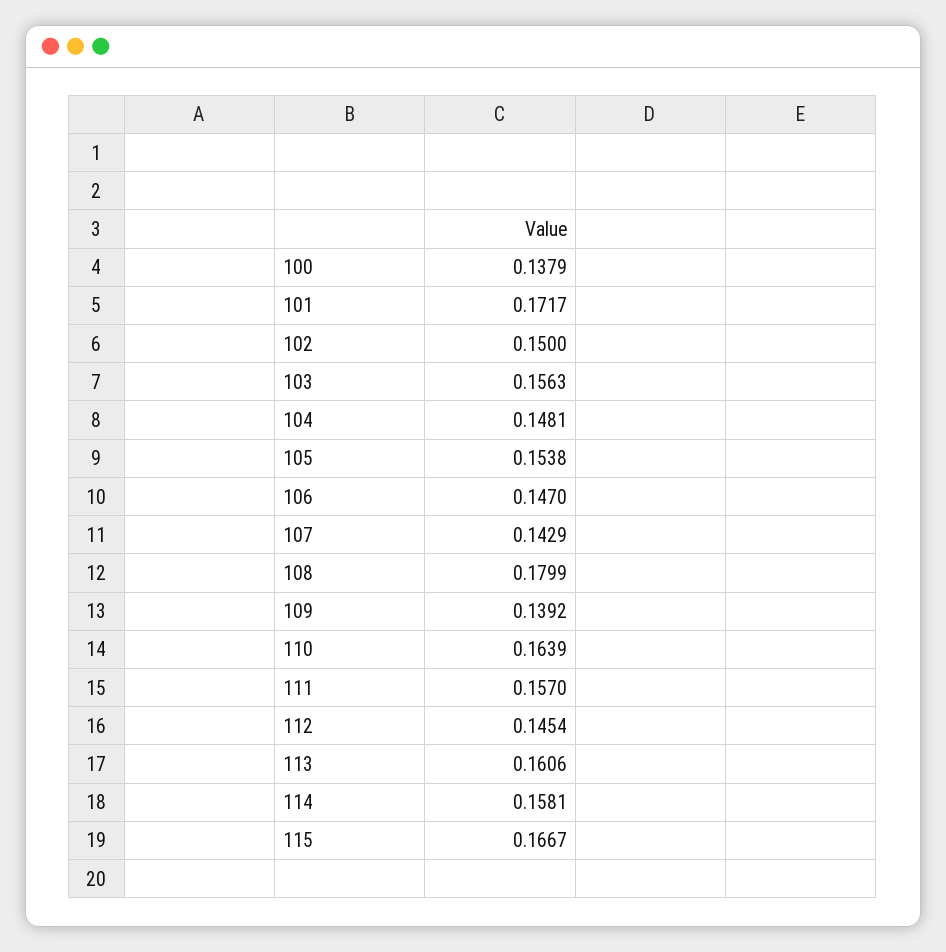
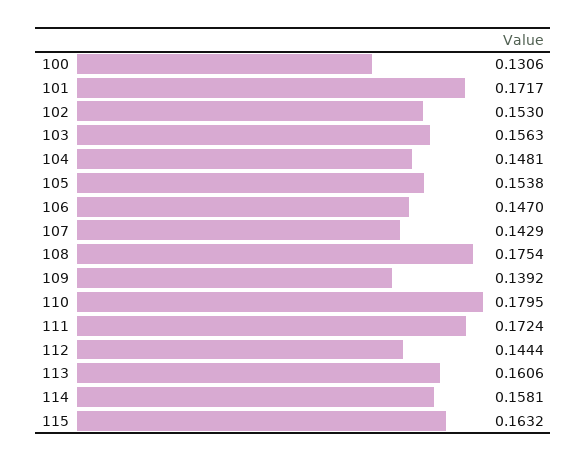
  {
-   "100": 0.1379,
+   "100": 0.1306,
    "101": 0.1717,
-   "102": 0.15,
+   "102": 0.153,
    "103": 0.1563,
    "104": 0.1481,
    "105": 0.1538,
    "106": 0.147,
    "107": 0.1429,
-   "108": 0.1799,
+   "108": 0.1754,
    "109": 0.1392,
-   "110": 0.1639,
+   "110": 0.1795,
-   "111": 0.157,
+   "111": 0.1724,
-   "112": 0.1454,
+   "112": 0.1444,
    "113": 0.1606,
    "114": 0.1581,
-   "115": 0.1667
+   "115": 0.1632
  }

